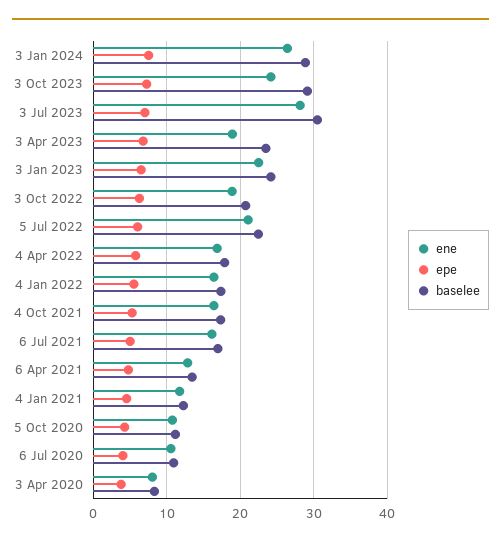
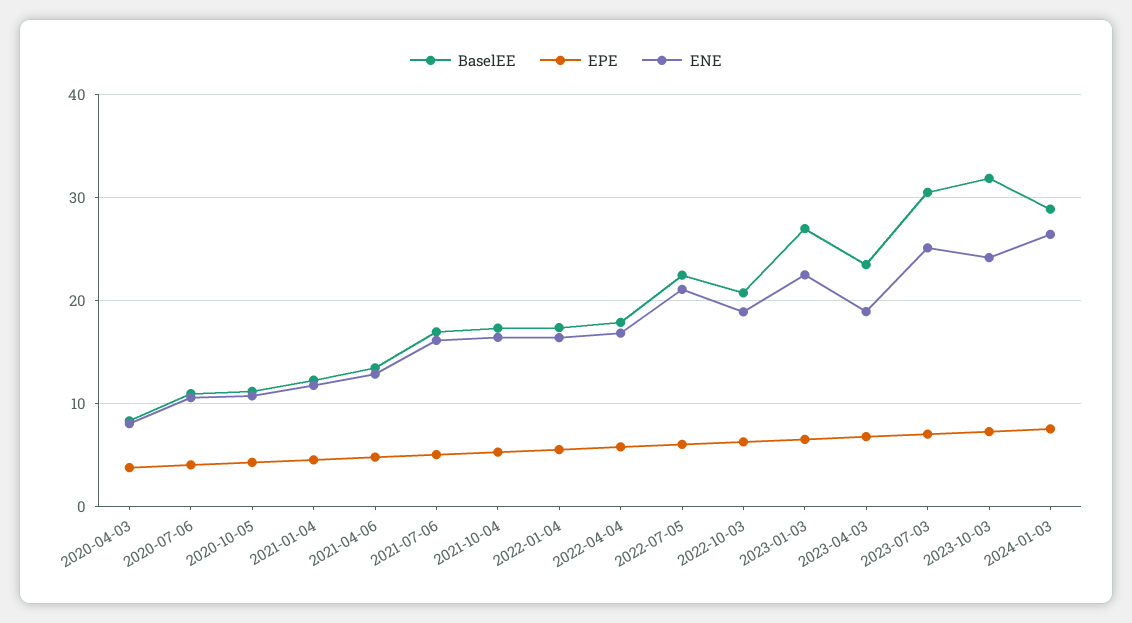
  {
    "ene": {
      "3 Jan 2024": 26,
      "3 Oct 2023": 24,
-     "3 Jul 2023": 28,
+     "3 Jul 2023": 25,
      "3 Apr 2023": 19,
      "3 Jan 2023": 22,
      "3 Oct 2022": 19,
      "5 Jul 2022": 21,
      "4 Apr 2022": 17,
      "4 Jan 2022": 16,
      "4 Oct 2021": 16,
      "6 Jul 2021": 16,
      "6 Apr 2021": 13,
      "4 Jan 2021": 12,
      "5 Oct 2020": 11,
      "6 Jul 2020": 11,
      "3 Apr 2020": 8
    },
    "epe": {
      "3 Jan 2024": 8,
      "3 Oct 2023": 7,
      "3 Jul 2023": 7,
      "3 Apr 2023": 7,
      "3 Jan 2023": 7,
      "3 Oct 2022": 6,
      "5 Jul 2022": 6,
      "4 Apr 2022": 6,
      "4 Jan 2022": 6,
      "4 Oct 2021": 5,
      "6 Jul 2021": 5,
      "6 Apr 2021": 5,
      "4 Jan 2021": 5,
      "5 Oct 2020": 4,
      "6 Jul 2020": 4,
      "3 Apr 2020": 4
    },
    "baselee": {
      "3 Jan 2024": 29,
-     "3 Oct 2023": 29,
+     "3 Oct 2023": 32,
      "3 Jul 2023": 30,
      "3 Apr 2023": 23,
-     "3 Jan 2023": 24,
+     "3 Jan 2023": 27,
      "3 Oct 2022": 21,
      "5 Jul 2022": 22,
      "4 Apr 2022": 18,
      "4 Jan 2022": 17,
      "4 Oct 2021": 17,
      "6 Jul 2021": 17,
      "6 Apr 2021": 13,
      "4 Jan 2021": 12,
      "5 Oct 2020": 11,
      "6 Jul 2020": 11,
      "3 Apr 2020": 8
    }
  }

